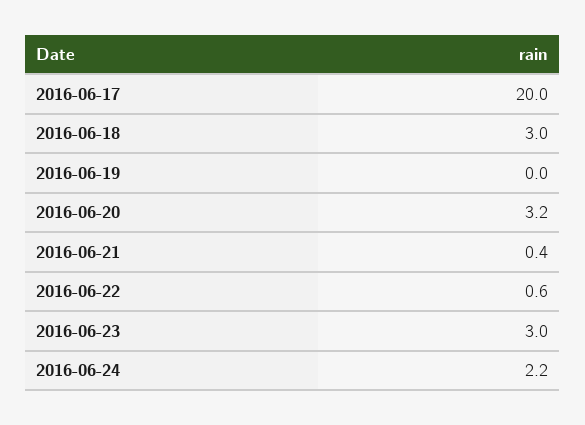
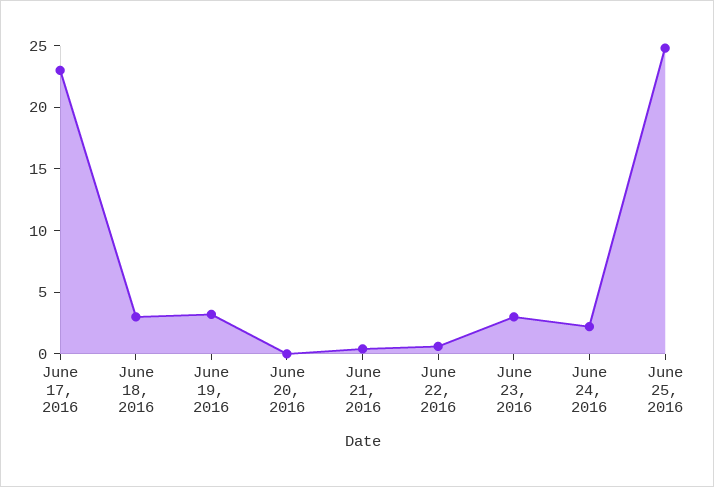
  {
-   "2016-06-17": 20,
+   "2016-06-17": 23,
    "2016-06-18": 3,
-   "2016-06-19": 0,
+   "2016-06-19": 3,
-   "2016-06-20": 3.2,
+   "2016-06-20": 0,
    "2016-06-21": 0.4,
    "2016-06-22": 0.6,
    "2016-06-23": 3,
-   "2016-06-24": 2.2
+   "2016-06-24": 2.2,
+   "June 25, 2016": 25
  }

